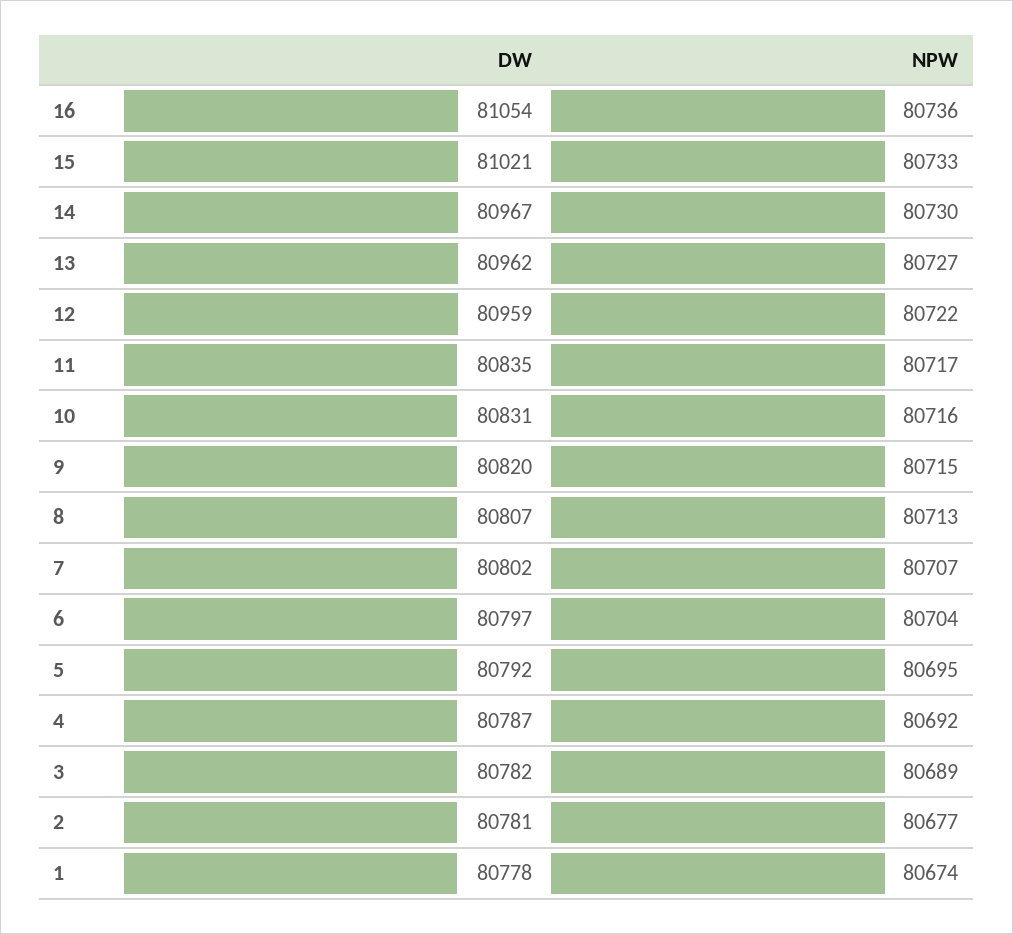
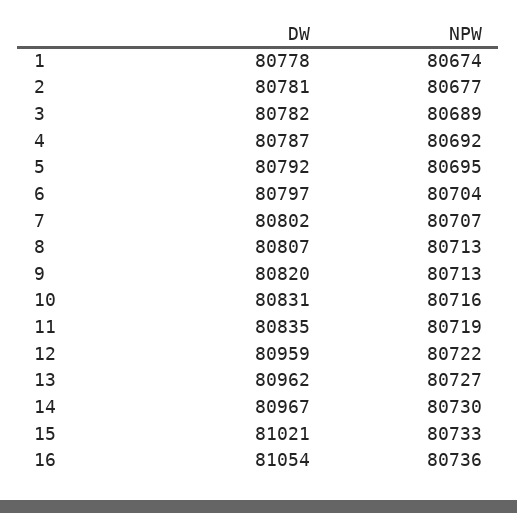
  {
    "DW": {
      "16": 81054,
      "15": 81021,
      "14": 80967,
      "13": 80962,
      "12": 80959,
      "11": 80835,
      "10": 80831,
      "9": 80820,
      "8": 80807,
      "7": 80802,
      "6": 80797,
      "5": 80792,
      "4": 80787,
      "3": 80782,
      "2": 80781,
      "1": 80778
    },
    "NPW": {
      "16": 80736,
      "15": 80733,
      "14": 80730,
      "13": 80727,
      "12": 80722,
-     "11": 80717,
+     "11": 80719,
      "10": 80716,
-     "9": 80715,
+     "9": 80713,
      "8": 80713,
      "7": 80707,
      "6": 80704,
      "5": 80695,
      "4": 80692,
      "3": 80689,
      "2": 80677,
      "1": 80674
    }
  }

